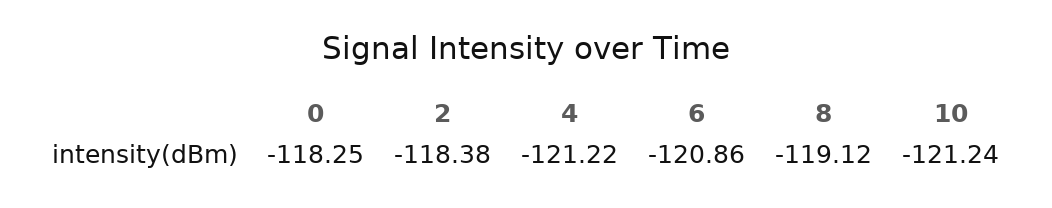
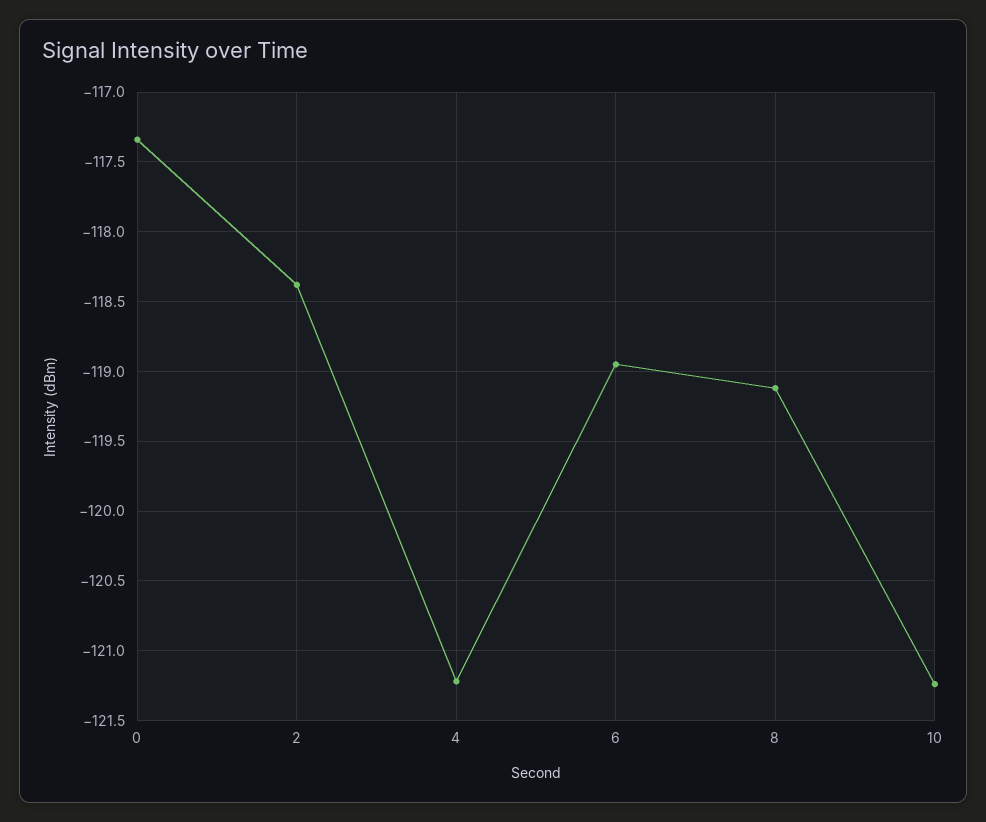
  {
-   "0": -118.25,
+   "0": -117.35,
    "2": -118.38,
    "4": -121.22,
-   "6": -120.86,
+   "6": -118.95,
    "8": -119.12,
    "10": -121.24
  }

